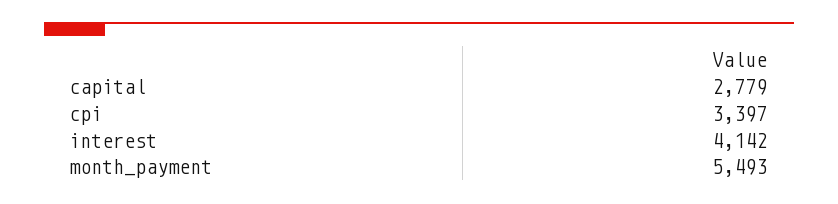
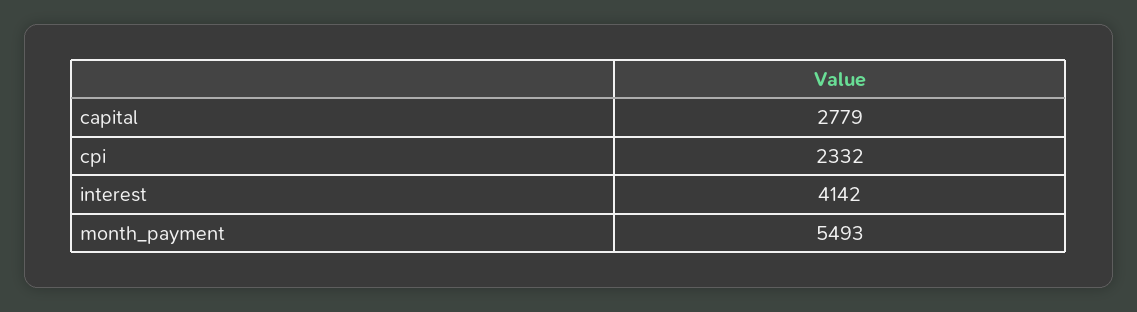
  {
    "capital": 2779,
-   "cpi": 3397,
+   "cpi": 2332,
    "interest": 4142,
    "month_payment": 5493
  }

